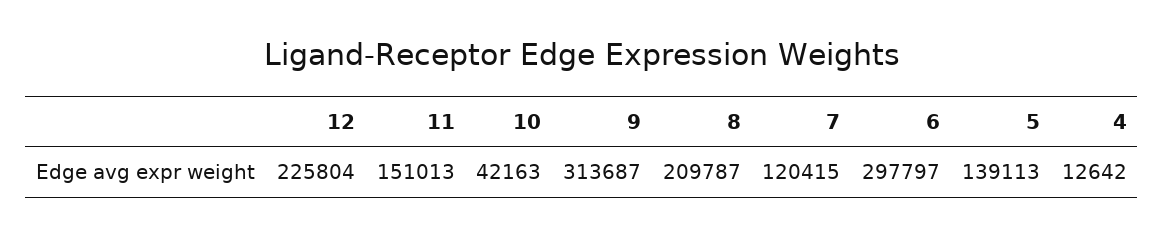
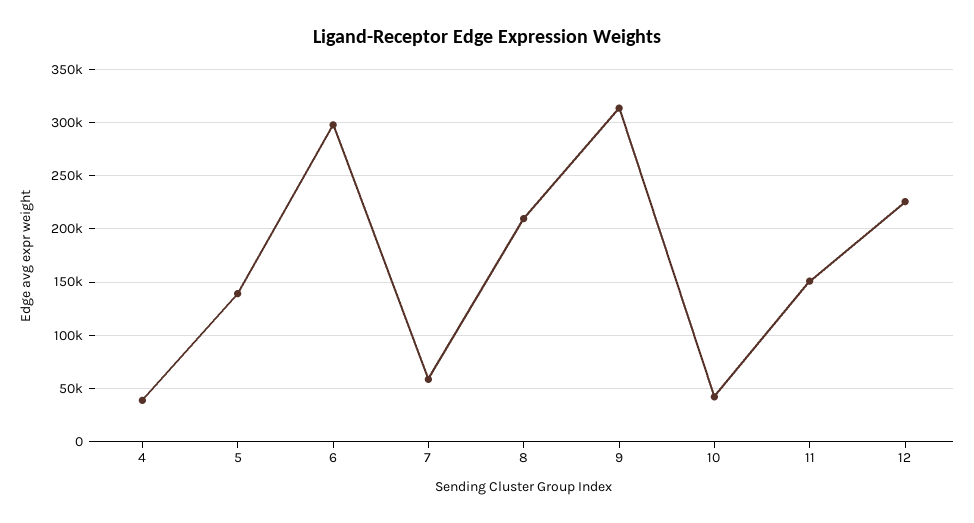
  {
    "12": 225804,
    "11": 151013,
    "10": 42163,
    "9": 313687,
    "8": 209787,
-   "7": 120415,
+   "7": 60000,
    "6": 297797,
    "5": 139113,
-   "4": 12642
+   "4": 40000
  }

